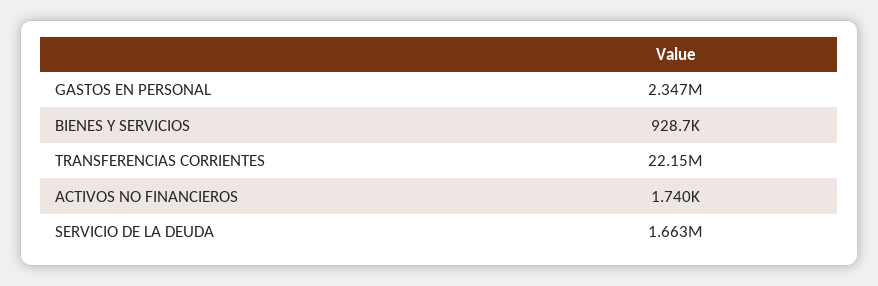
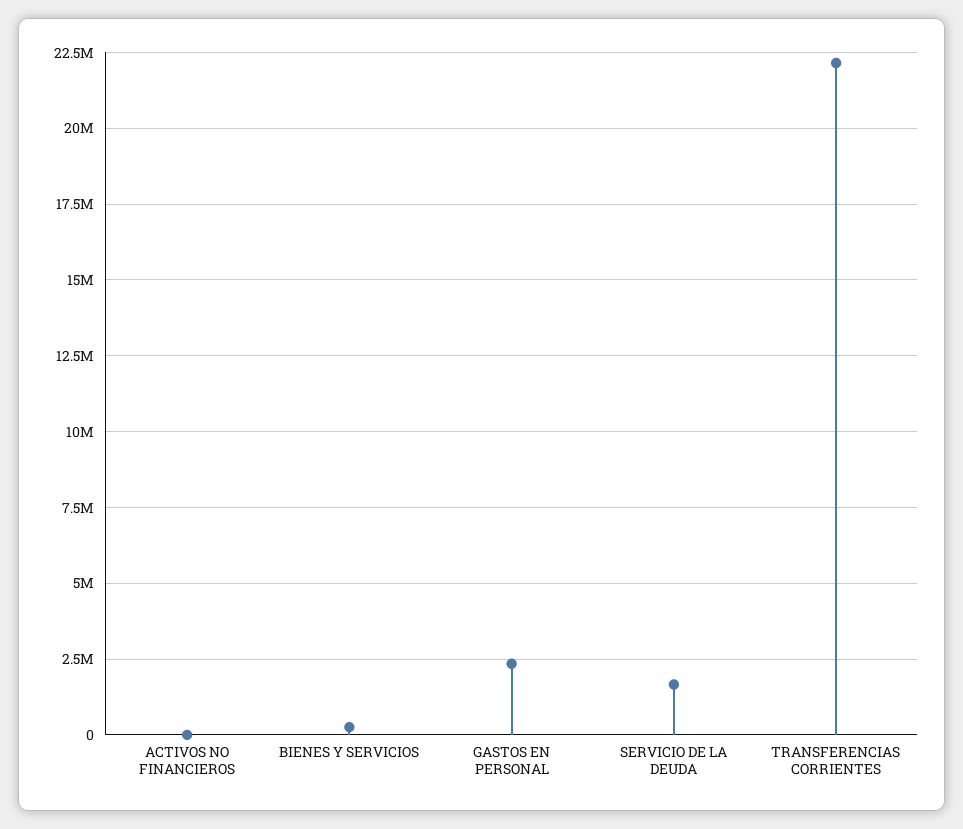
  {
    "GASTOS EN PERSONAL": 2347000,
-   "BIENES Y SERVICIOS": 928700,
+   "BIENES Y SERVICIOS": 250000,
    "TRANSFERENCIAS CORRIENTES": 22150000,
    "ACTIVOS NO FINANCIEROS": 1740,
    "SERVICIO DE LA DEUDA": 1663000
  }

